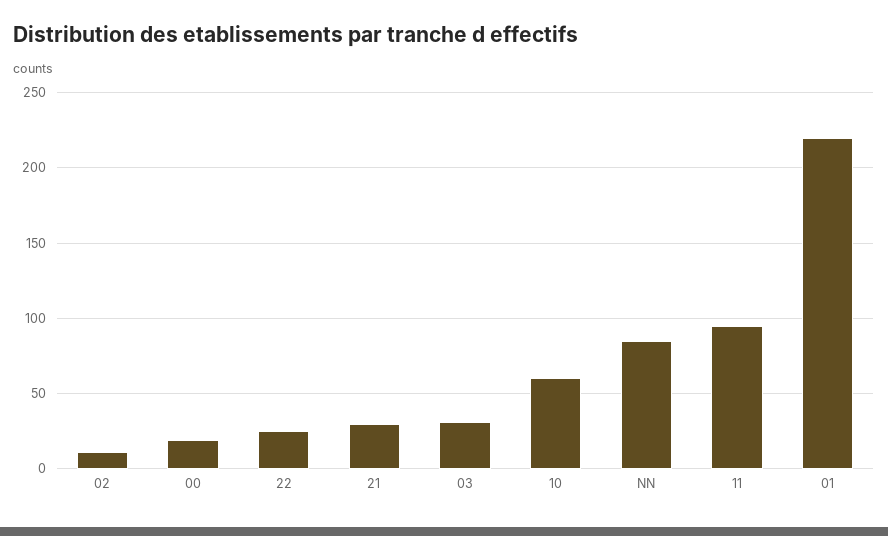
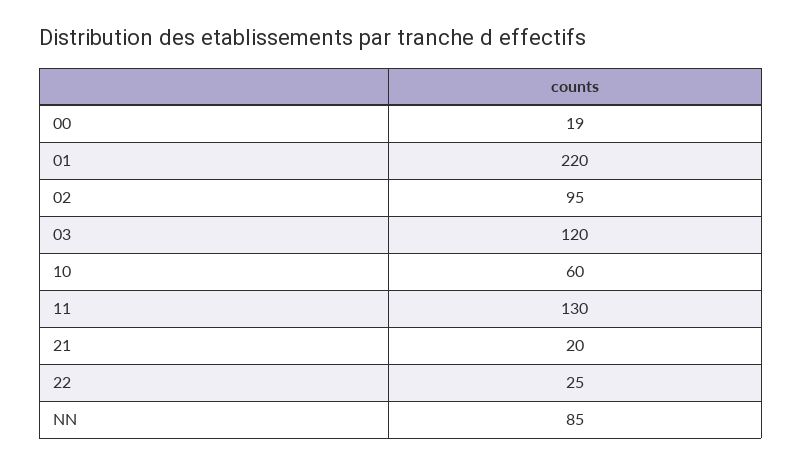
  {
-   "02": 10,
+   "02": 95,
    "00": 19,
    "22": 25,
-   "21": 30,
+   "21": 20,
-   "03": 30,
+   "03": 120,
    "10": 60,
    "NN": 85,
-   "11": 95,
+   "11": 130,
    "01": 220
  }

